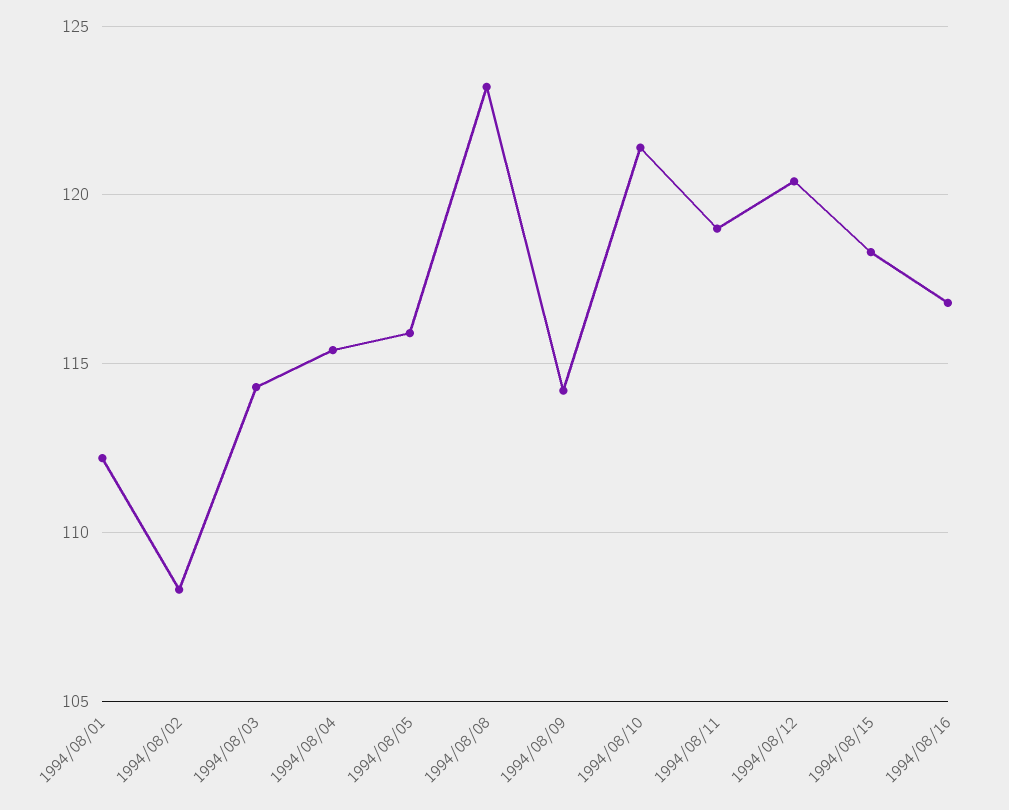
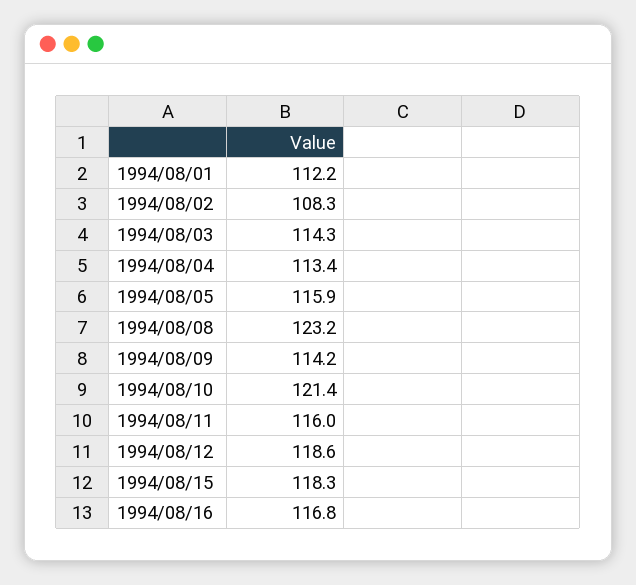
  {
    "1994/08/01": 112.2,
    "1994/08/02": 108.3,
    "1994/08/03": 114.3,
-   "1994/08/04": 115.5,
+   "1994/08/04": 113.4,
    "1994/08/05": 115.9,
    "1994/08/08": 123.2,
    "1994/08/09": 114.2,
    "1994/08/10": 121.4,
-   "1994/08/11": 119,
+   "1994/08/11": 116,
-   "1994/08/12": 120.5,
+   "1994/08/12": 118.6,
    "1994/08/15": 118.3,
    "1994/08/16": 116.8
  }

